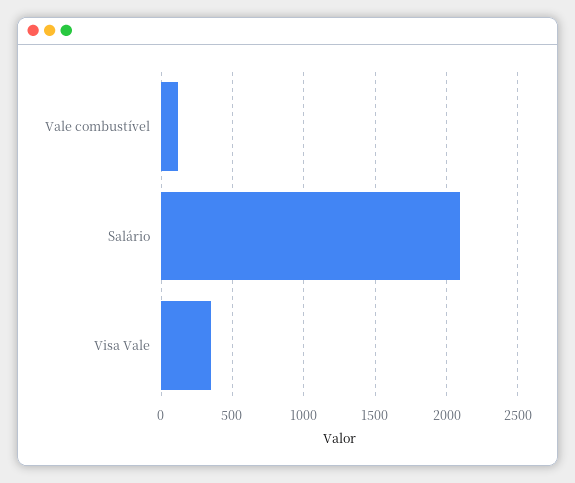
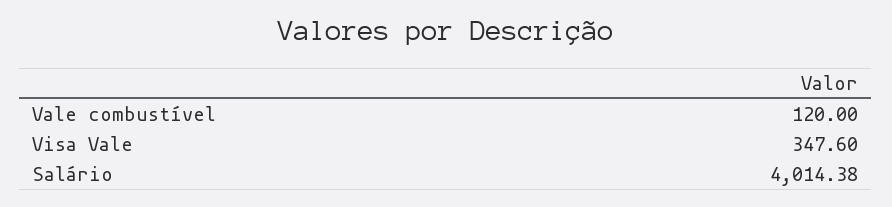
  {
    "Vale combustível": 120,
-   "Salário": 2100,
+   "Salário": 4014.38,
    "Visa Vale": 347.6
  }

